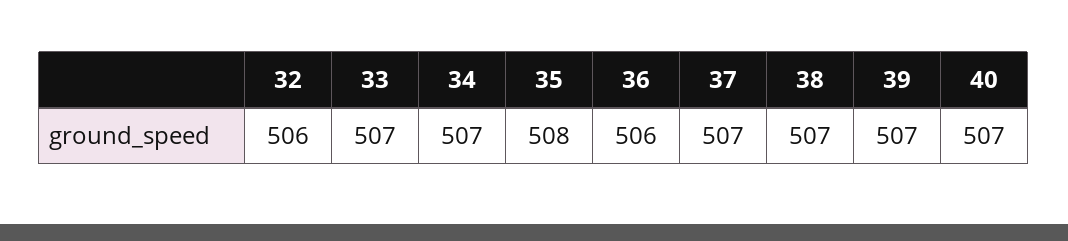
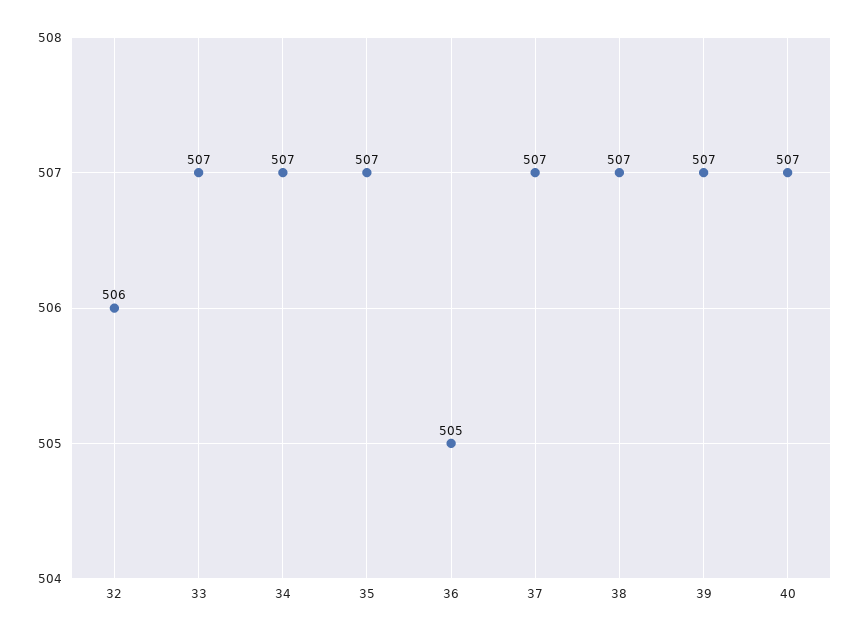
  {
    "32": 506,
    "33": 507,
    "34": 507,
-   "35": 508,
+   "35": 507,
-   "36": 506,
+   "36": 505,
    "37": 507,
    "38": 507,
    "39": 507,
    "40": 507
  }

